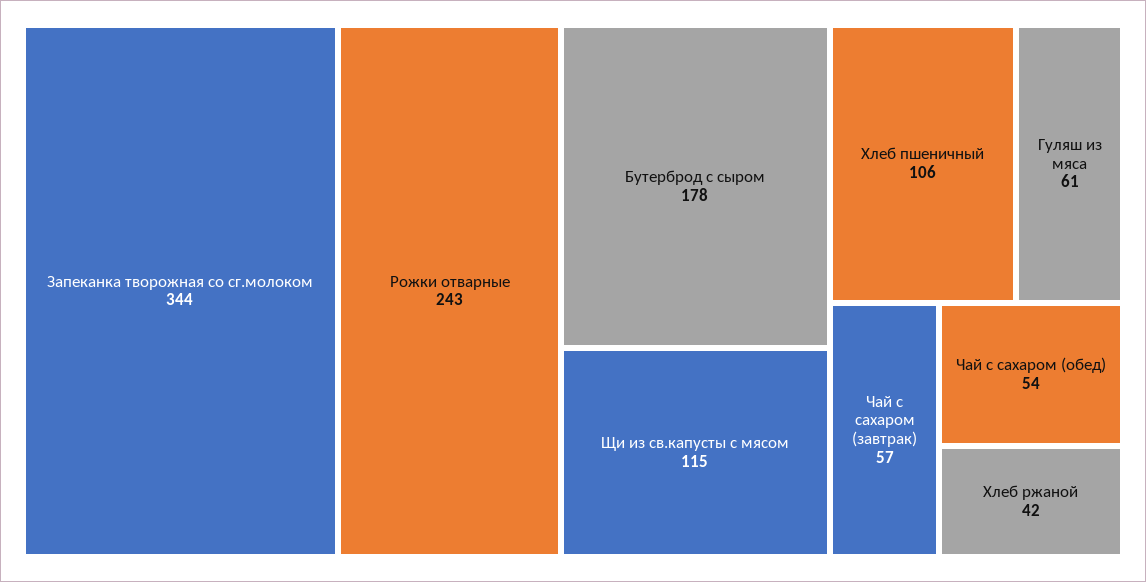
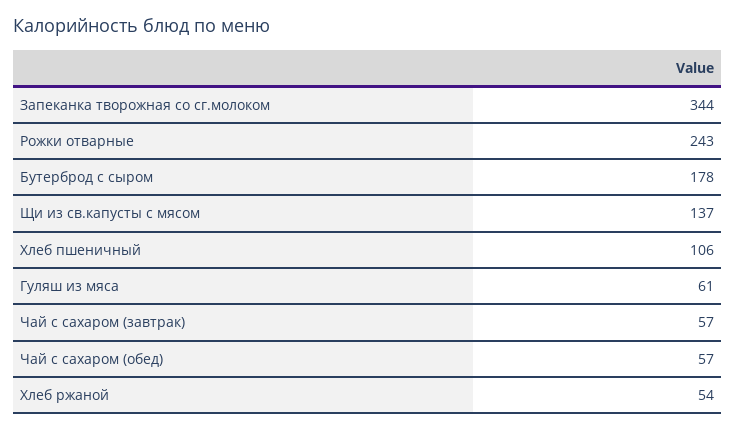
  {
    "Запеканка творожная со сг.молоком": 344,
    "Рожки отварные": 243,
    "Бутерброд с сыром": 178,
-   "Щи из св.капусты с мясом": 115,
+   "Щи из св.капусты с мясом": 137,
    "Хлеб пшеничный": 106,
    "Гуляш из мяса": 61,
    "Чай с сахаром (завтрак)": 57,
-   "Чай с сахаром (обед)": 54,
+   "Чай с сахаром (обед)": 57,
-   "Хлеб ржаной": 42
+   "Хлеб ржаной": 54
  }

